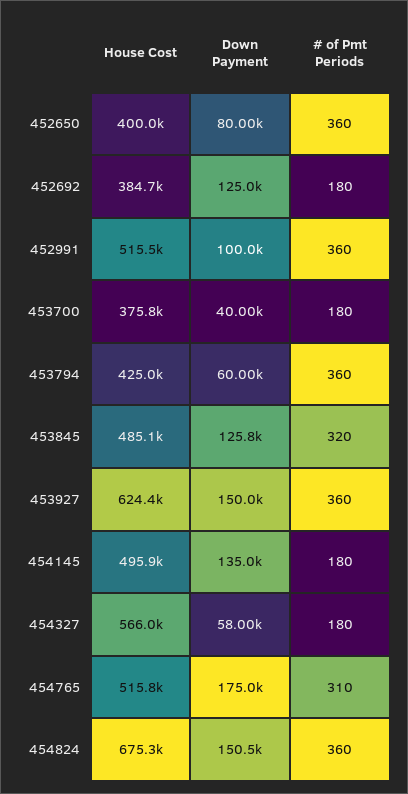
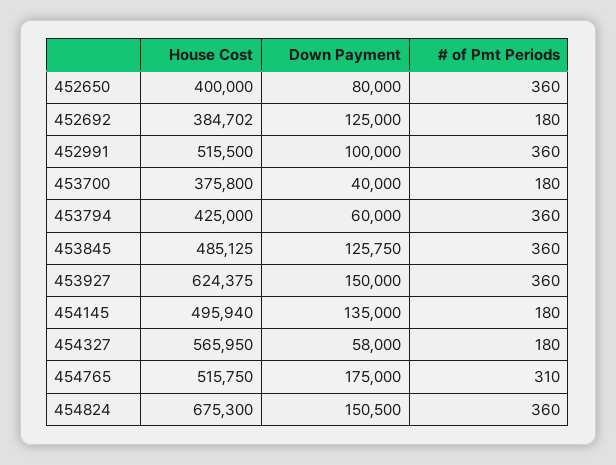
  {
    "House Cost": {
      "452650": 400000,
      "452692": 384702,
      "452991": 515500,
      "453700": 375800,
      "453794": 425000,
      "453845": 485125,
      "453927": 624375,
      "454145": 495940,
      "454327": 565950,
      "454765": 515750,
      "454824": 675300
    },
    "Down Payment": {
      "452650": 80000,
      "452692": 125000,
      "452991": 100000,
      "453700": 40000,
      "453794": 60000,
      "453845": 125750,
      "453927": 150000,
      "454145": 135000,
      "454327": 58000,
      "454765": 175000,
      "454824": 150500
    },
    "# of Pmt Periods": {
      "452650": 360,
      "452692": 180,
      "452991": 360,
      "453700": 180,
      "453794": 360,
-     "453845": 320,
+     "453845": 360,
      "453927": 360,
      "454145": 180,
      "454327": 180,
      "454765": 310,
      "454824": 360
    }
  }

